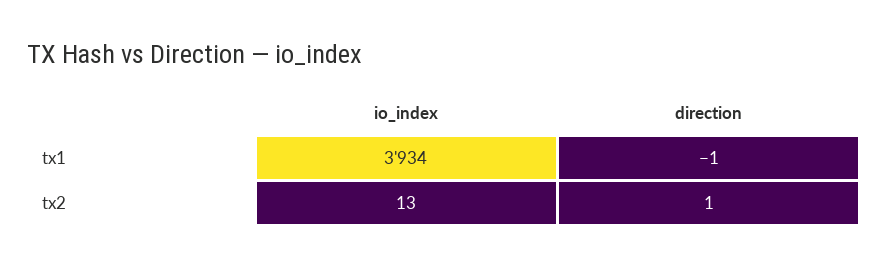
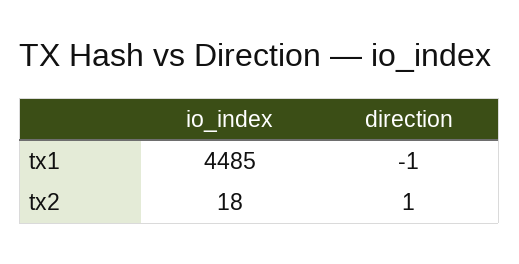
  {
    "io_index": {
-     "tx1": 3934,
+     "tx1": 4485,
-     "tx2": 13
+     "tx2": 18
    },
    "direction": {
      "tx1": -1,
      "tx2": 1
    }
  }

